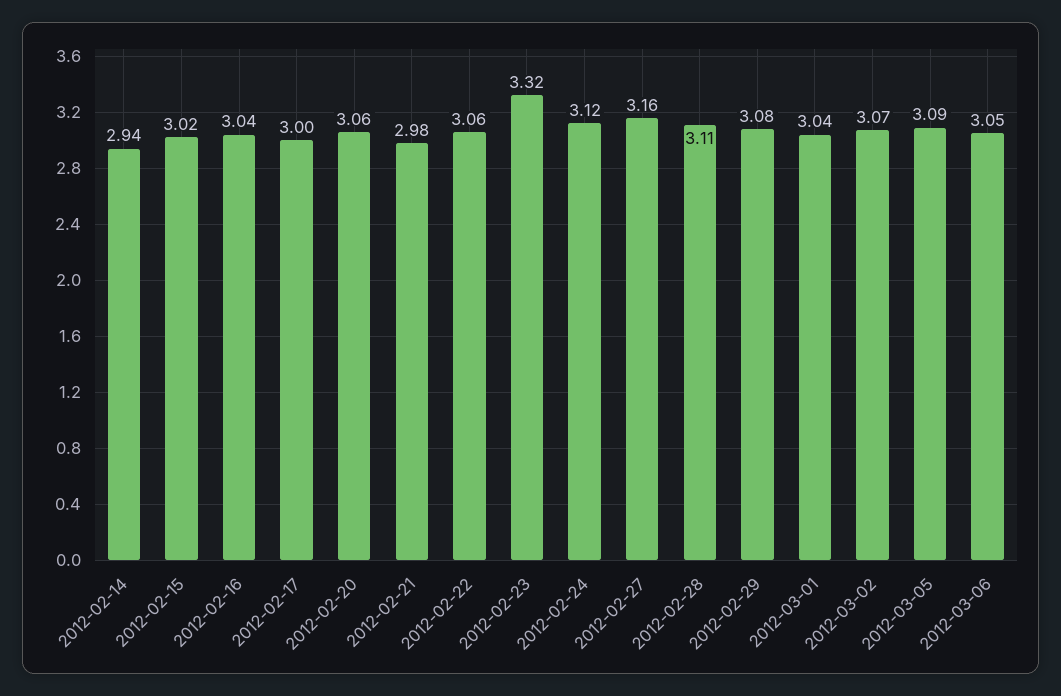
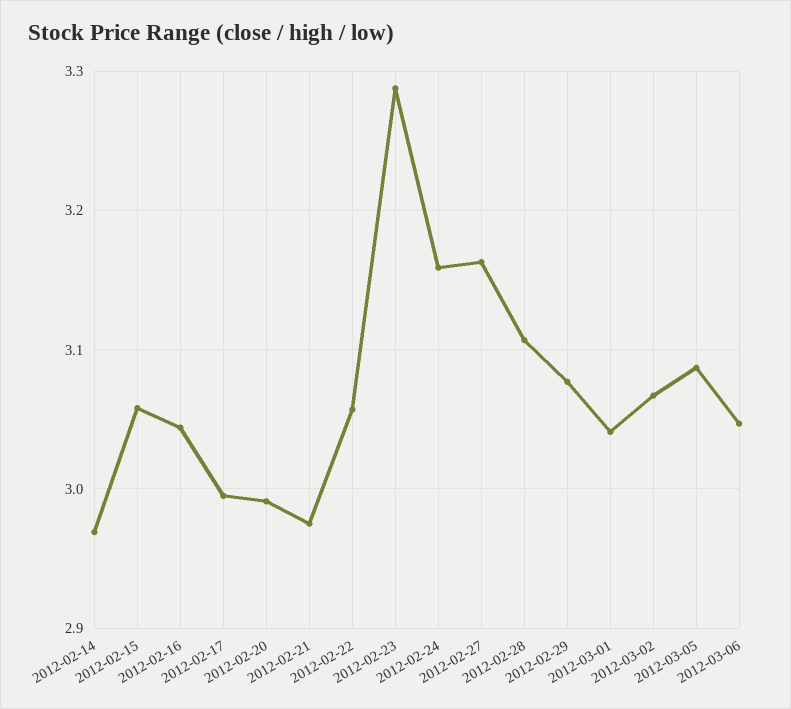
  {
-   "2012-02-14": 2.94,
+   "2012-02-14": 2.97,
-   "2012-02-15": 3.02,
+   "2012-02-15": 3.06,
    "2012-02-16": 3.04,
    "2012-02-17": 3,
-   "2012-02-20": 3.06,
+   "2012-02-20": 2.99,
    "2012-02-21": 2.98,
    "2012-02-22": 3.06,
-   "2012-02-23": 3.32,
+   "2012-02-23": 3.29,
-   "2012-02-24": 3.12,
+   "2012-02-24": 3.16,
    "2012-02-27": 3.16,
    "2012-02-28": 3.11,
    "2012-02-29": 3.08,
    "2012-03-01": 3.04,
    "2012-03-02": 3.07,
    "2012-03-05": 3.09,
    "2012-03-06": 3.05
  }

